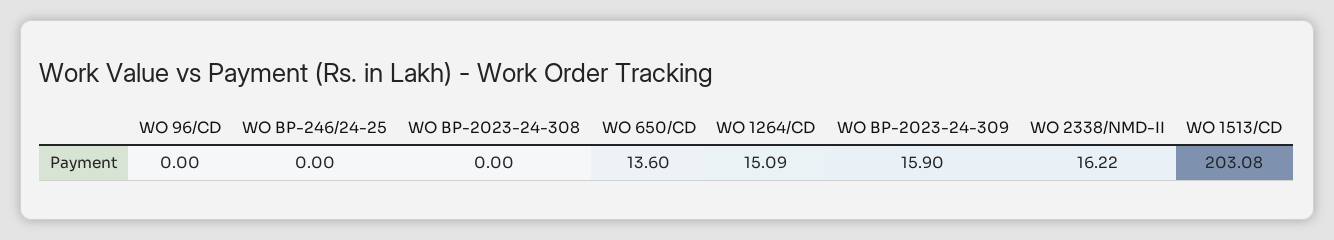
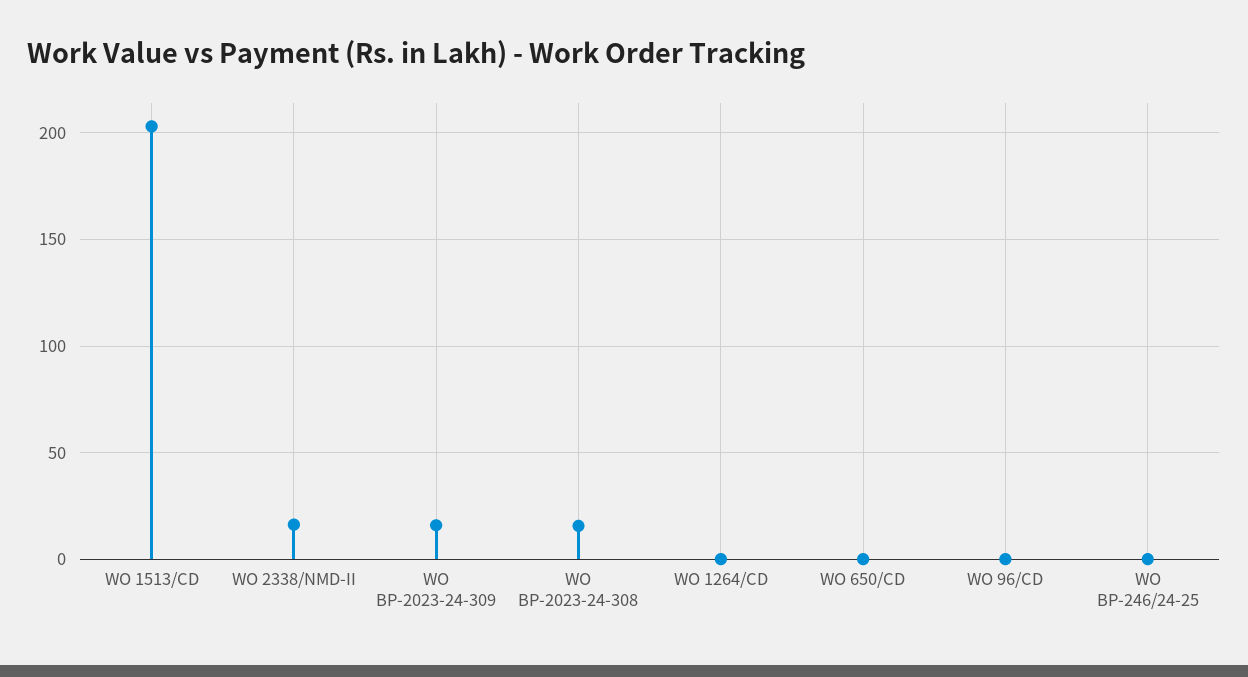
  {
    "WO 96/CD": 0,
    "WO BP-246/24-25": 0,
-   "WO BP-2023-24-308": 0,
+   "WO BP-2023-24-308": 15,
-   "WO 650/CD": 13.6,
+   "WO 650/CD": 0,
-   "WO 1264/CD": 15.09,
+   "WO 1264/CD": 0,
    "WO BP-2023-24-309": 15.9,
    "WO 2338/NMD-II": 16.22,
    "WO 1513/CD": 203.08
  }

